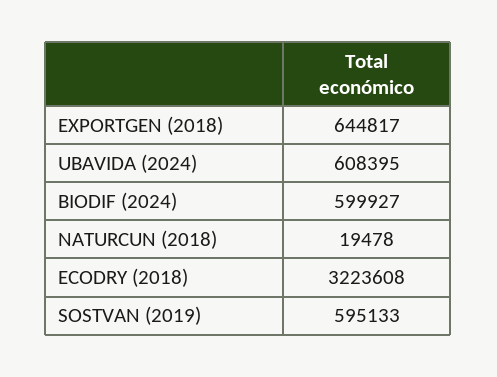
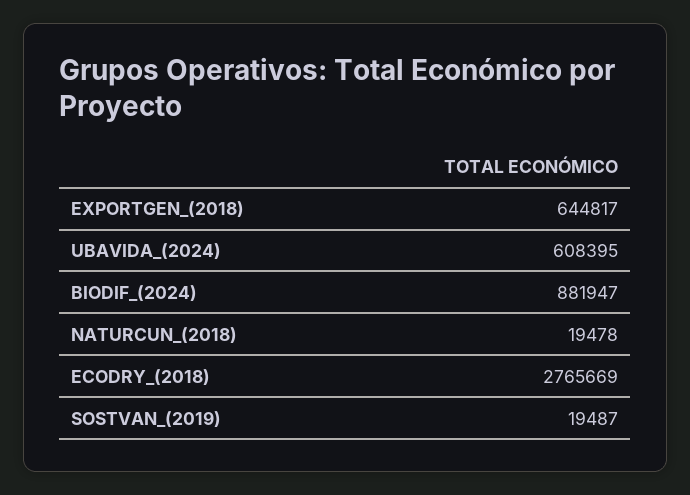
  {
    "EXPORTGEN (2018)": 644817,
    "UBAVIDA (2024)": 608395,
-   "BIODIF (2024)": 599927,
+   "BIODIF (2024)": 881947,
    "NATURCUN (2018)": 19478,
-   "ECODRY (2018)": 3223608,
+   "ECODRY (2018)": 2765669,
-   "SOSTVAN (2019)": 595133
+   "SOSTVAN (2019)": 19487
  }

